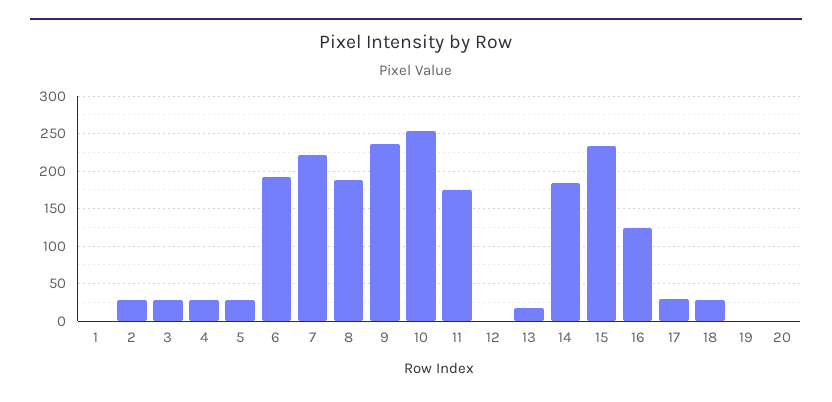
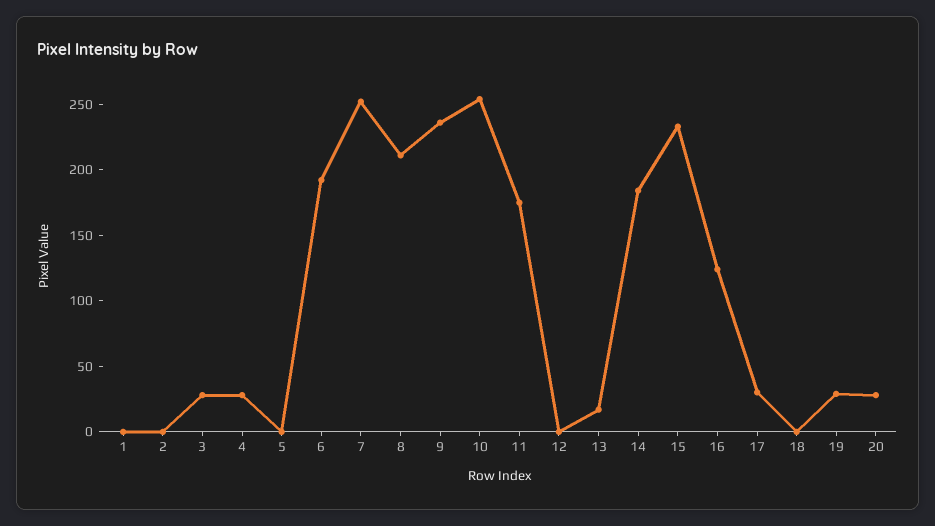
  {
    "1": 0,
-   "2": 30,
+   "2": 0,
    "3": 30,
    "4": 30,
-   "5": 30,
+   "5": 0,
    "6": 190,
-   "7": 220,
+   "7": 250,
-   "8": 190,
+   "8": 210,
    "9": 240,
    "10": 250,
    "11": 180,
    "12": 0,
    "13": 20,
    "14": 180,
    "15": 230,
    "16": 120,
    "17": 30,
-   "18": 30,
+   "18": 0,
-   "19": 0,
+   "19": 30,
-   "20": 0
+   "20": 30
  }

